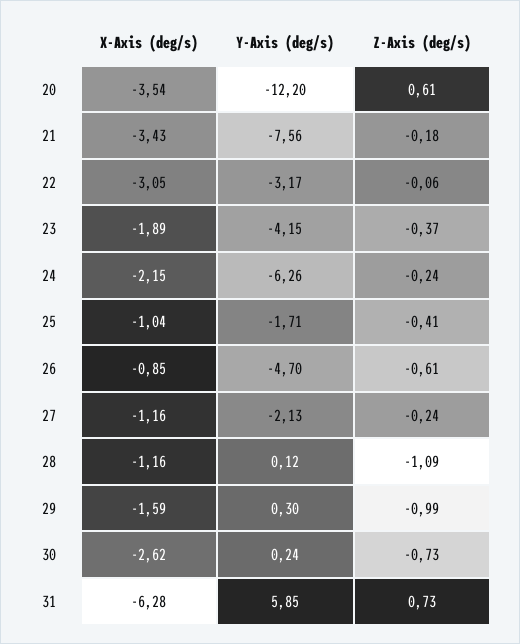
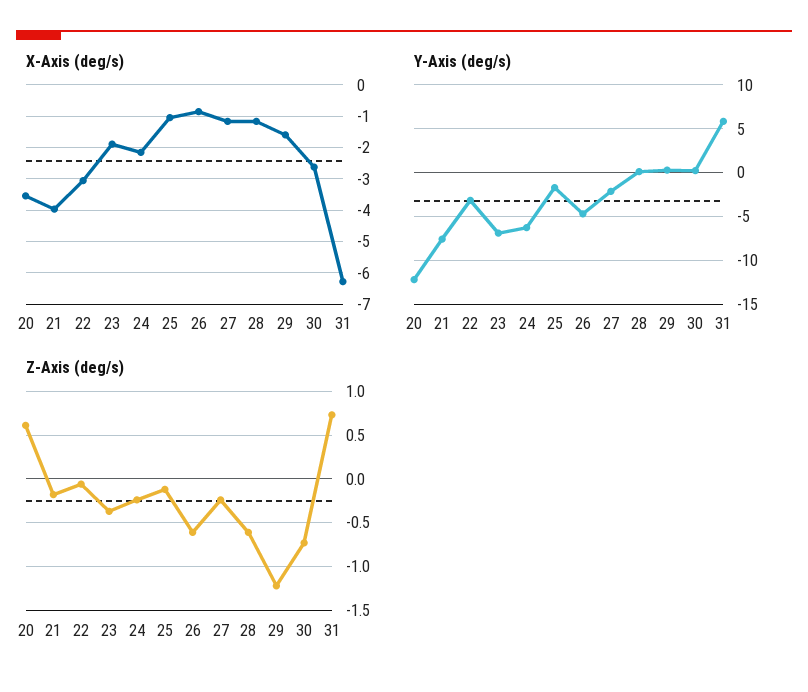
  {
    "X-Axis (deg/s)": {
      "20": -3.54,
-     "21": -3.43,
+     "21": -4,
      "22": -3.05,
      "23": -1.89,
      "24": -2.15,
      "25": -1.04,
      "26": -0.85,
      "27": -1.16,
      "28": -1.16,
      "29": -1.59,
      "30": -2.62,
      "31": -6.28
    },
    "Y-Axis (deg/s)": {
      "20": -12.2,
      "21": -7.56,
      "22": -3.17,
-     "23": -4.15,
+     "23": -7,
      "24": -6.26,
      "25": -1.71,
      "26": -4.7,
      "27": -2.13,
      "28": 0.12,
      "29": 0.3,
      "30": 0.24,
      "31": 5.85
    },
    "Z-Axis (deg/s)": {
      "20": 0.61,
      "21": -0.18,
      "22": -0.06,
      "23": -0.37,
      "24": -0.24,
-     "25": -0.41,
+     "25": -0.1,
      "26": -0.61,
      "27": -0.24,
-     "28": -1.09,
+     "28": -0.6,
-     "29": -0.99,
+     "29": -1.2,
      "30": -0.73,
      "31": 0.73
    }
  }

